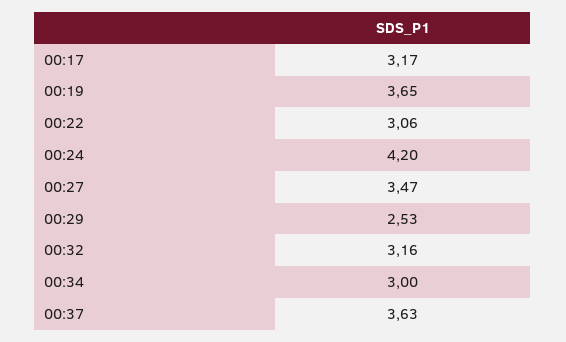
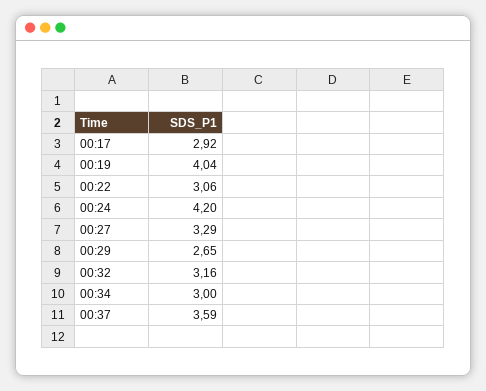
  {
-   "00:17": 3.17,
+   "00:17": 2.92,
-   "00:19": 3.65,
+   "00:19": 4.04,
    "00:22": 3.06,
    "00:24": 4.2,
-   "00:27": 3.47,
+   "00:27": 3.29,
-   "00:29": 2.53,
+   "00:29": 2.65,
    "00:32": 3.16,
    "00:34": 3,
-   "00:37": 3.63
+   "00:37": 3.59
  }

